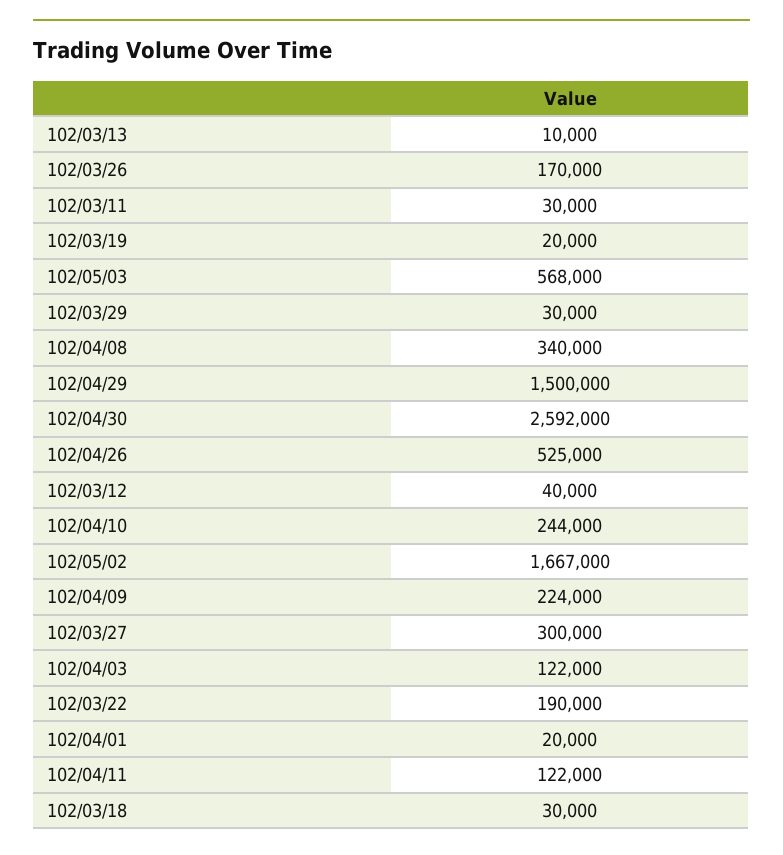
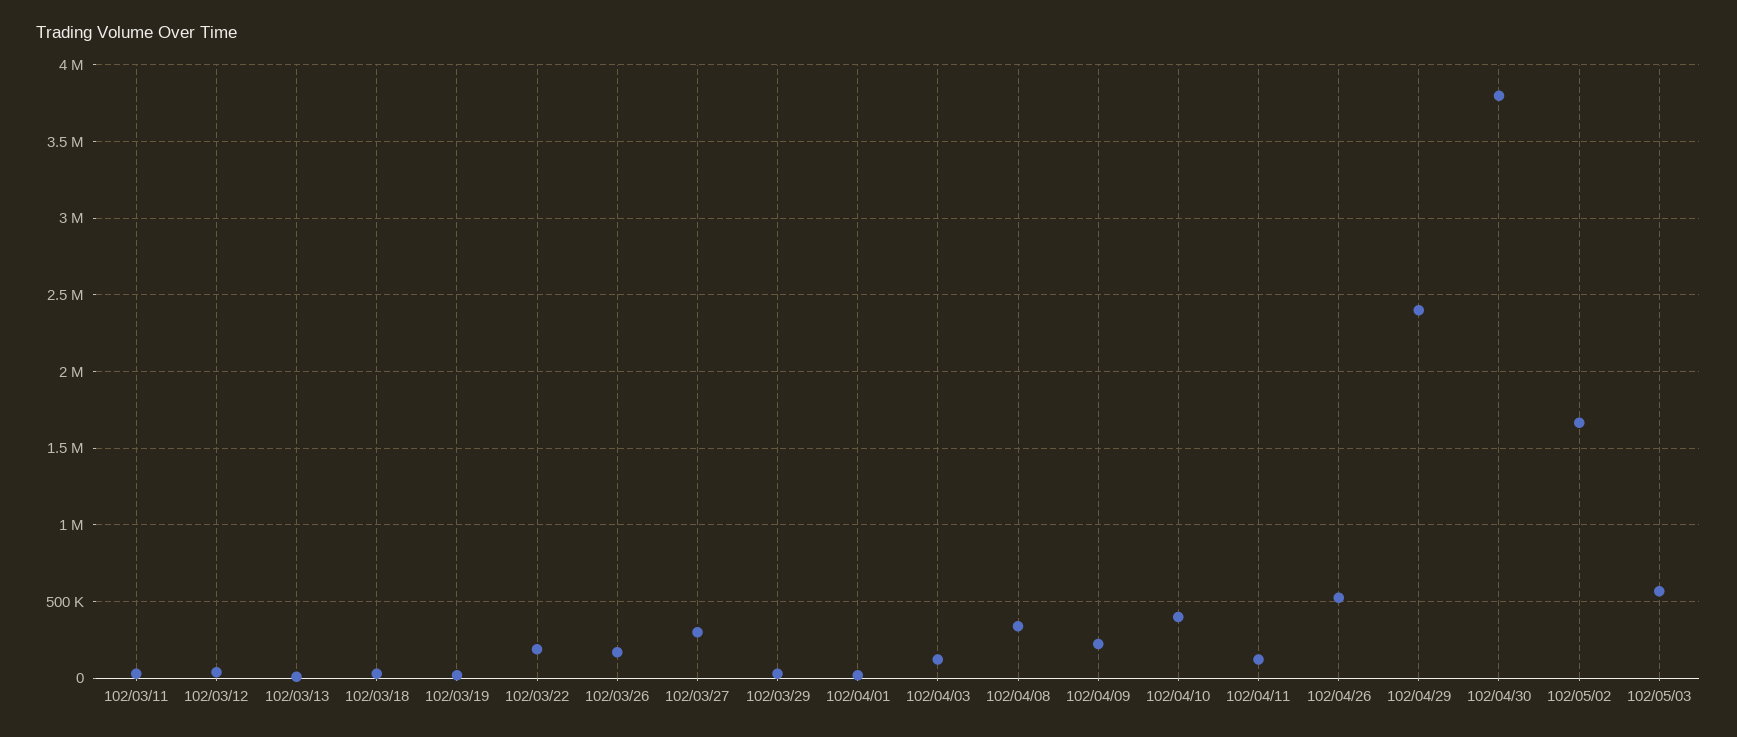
  {
    "102/03/13": 10000,
    "102/03/26": 170000,
    "102/03/11": 30000,
    "102/03/19": 20000,
    "102/05/03": 568000,
    "102/03/29": 30000,
    "102/04/08": 340000,
-   "102/04/29": 1500000,
+   "102/04/29": 2400000,
-   "102/04/30": 2592000,
+   "102/04/30": 3800000,
    "102/04/26": 525000,
    "102/03/12": 40000,
-   "102/04/10": 244000,
+   "102/04/10": 400000,
    "102/05/02": 1667000,
    "102/04/09": 224000,
    "102/03/27": 300000,
    "102/04/03": 122000,
    "102/03/22": 190000,
    "102/04/01": 20000,
    "102/04/11": 122000,
    "102/03/18": 30000
  }

